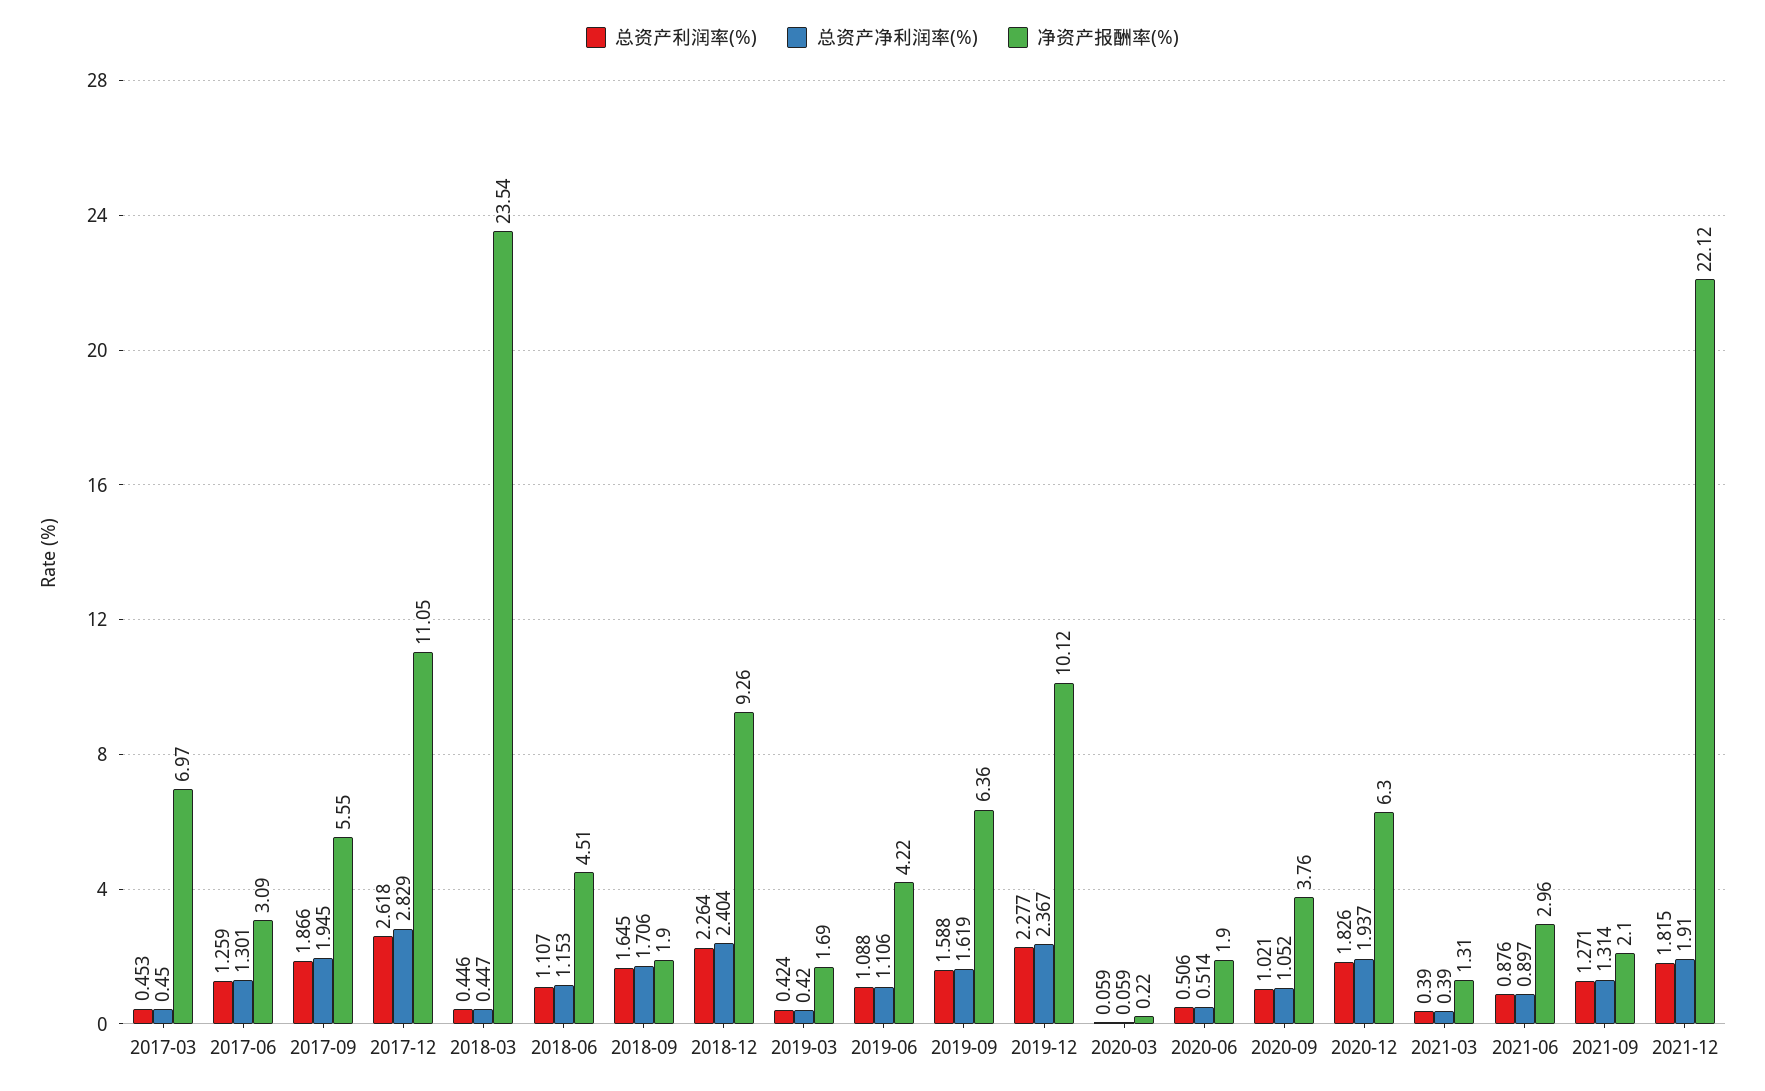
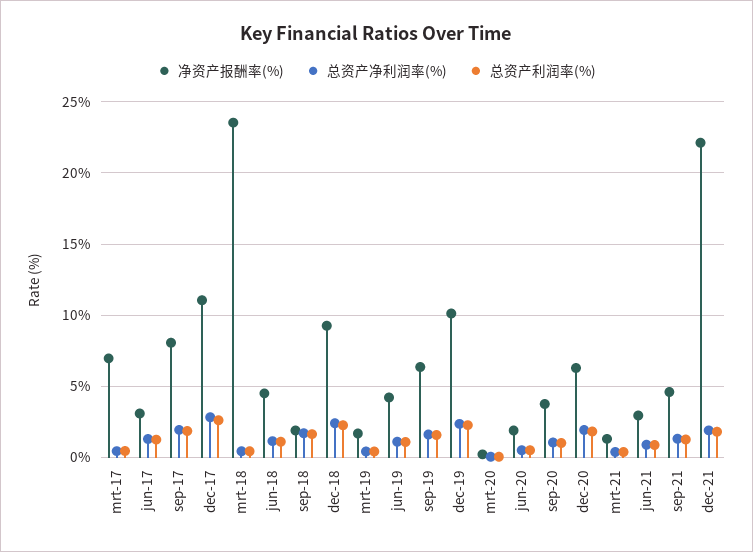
  {
    "总资产利润率(%)": {
      "2017-03": 0.453,
      "2017-06": 1.259,
      "2017-09": 1.866,
      "2017-12": 2.618,
      "2018-03": 0.446,
      "2018-06": 1.107,
      "2018-09": 1.645,
      "2018-12": 2.264,
      "2019-03": 0.424,
      "2019-06": 1.088,
      "2019-09": 1.588,
      "2019-12": 2.277,
      "2020-03": 0.059,
      "2020-06": 0.506,
      "2020-09": 1.021,
      "2020-12": 1.826,
      "2021-03": 0.39,
      "2021-06": 0.876,
      "2021-09": 1.271,
      "2021-12": 1.815
    },
    "总资产净利润率(%)": {
      "2017-03": 0.45,
      "2017-06": 1.301,
      "2017-09": 1.945,
      "2017-12": 2.829,
      "2018-03": 0.447,
      "2018-06": 1.153,
      "2018-09": 1.706,
      "2018-12": 2.404,
      "2019-03": 0.42,
      "2019-06": 1.106,
      "2019-09": 1.619,
      "2019-12": 2.367,
      "2020-03": 0.059,
      "2020-06": 0.514,
      "2020-09": 1.052,
      "2020-12": 1.937,
      "2021-03": 0.39,
      "2021-06": 0.897,
      "2021-09": 1.314,
      "2021-12": 1.91
    },
    "净资产报酬率(%)": {
      "2017-03": 6.97,
      "2017-06": 3.09,
-     "2017-09": 5.55,
+     "2017-09": 8,
      "2017-12": 11.05,
      "2018-03": 23.54,
      "2018-06": 4.51,
      "2018-09": 1.9,
      "2018-12": 9.26,
      "2019-03": 1.69,
      "2019-06": 4.22,
      "2019-09": 6.36,
      "2019-12": 10.12,
      "2020-03": 0.22,
      "2020-06": 1.9,
      "2020-09": 3.76,
      "2020-12": 6.3,
      "2021-03": 1.31,
      "2021-06": 2.96,
-     "2021-09": 2.1,
+     "2021-09": 4.5,
      "2021-12": 22.12
    }
  }

